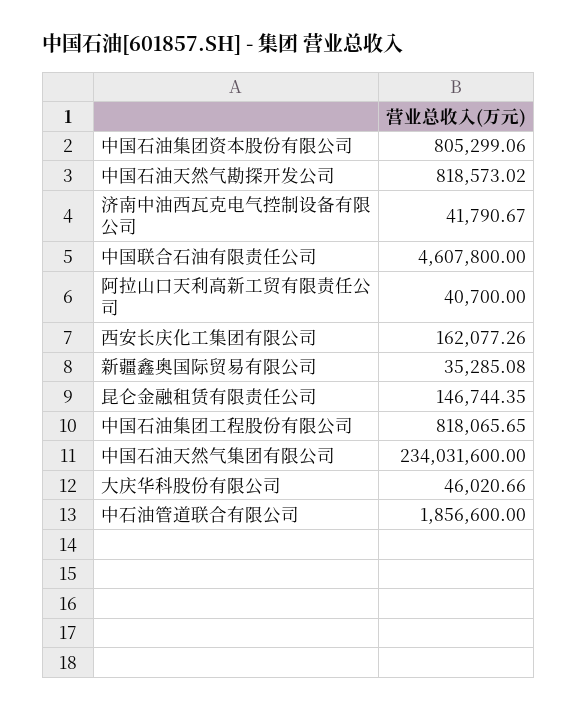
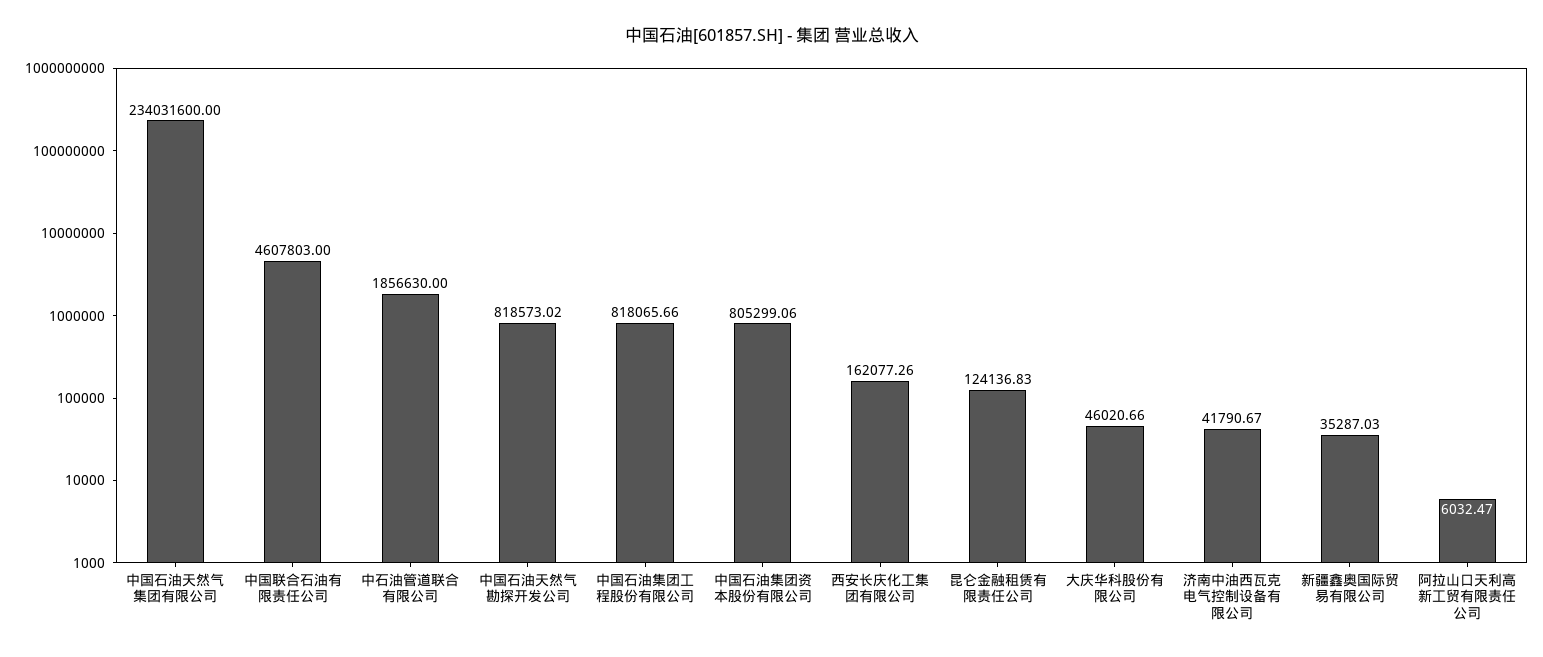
  {
    "中国石油集团资本股份有限公司": 805299.06,
    "中国石油天然气勘探开发公司": 818573.02,
    "济南中油西瓦克电气控制设备有限公司": 41790.67,
-   "中国联合石油有限责任公司": 4607800,
+   "中国联合石油有限责任公司": 4607803,
-   "阿拉山口天利高新工贸有限责任公司": 40700,
+   "阿拉山口天利高新工贸有限责任公司": 6032.47,
    "西安长庆化工集团有限公司": 162077.26,
-   "新疆鑫奥国际贸易有限公司": 35285.08,
+   "新疆鑫奥国际贸易有限公司": 35287.03,
-   "昆仑金融租赁有限责任公司": 146744.35,
+   "昆仑金融租赁有限责任公司": 124136.83,
-   "中国石油集团工程股份有限公司": 818065.65,
+   "中国石油集团工程股份有限公司": 818065.66,
    "中国石油天然气集团有限公司": 234031600,
    "大庆华科股份有限公司": 46020.66,
-   "中石油管道联合有限公司": 1856600
+   "中石油管道联合有限公司": 1856630
  }

